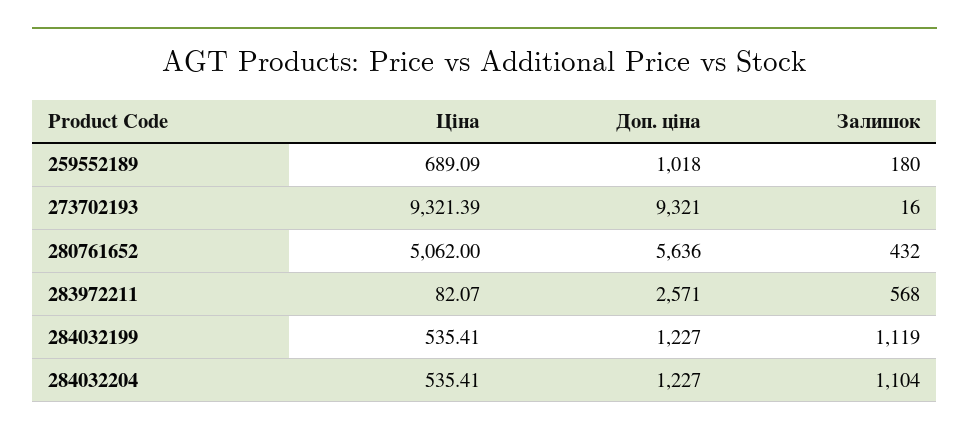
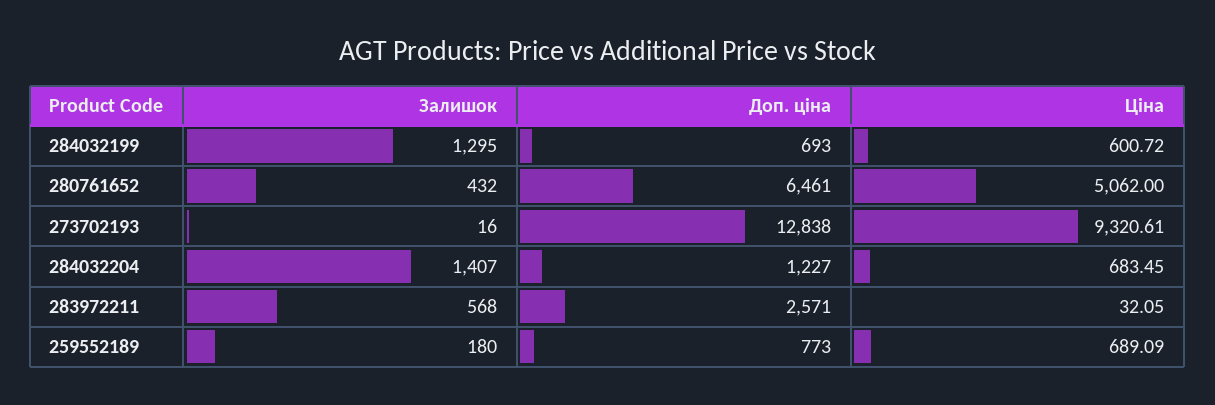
  {
    "Ціна": {
      "259552189": 689.09,
-     "273702193": 9321.39,
+     "273702193": 9320.61,
      "280761652": 5062,
-     "283972211": 82.07,
+     "283972211": 32.05,
-     "284032199": 535.41,
+     "284032199": 600.72,
-     "284032204": 535.41
+     "284032204": 683.45
    },
    "Доп. ціна": {
-     "259552189": 1018,
+     "259552189": 773,
-     "273702193": 9321,
+     "273702193": 12838,
-     "280761652": 5636,
+     "280761652": 6461,
      "283972211": 2571,
-     "284032199": 1227,
+     "284032199": 693,
      "284032204": 1227
    },
    "Залишок": {
      "259552189": 180,
      "273702193": 16,
      "280761652": 432,
      "283972211": 568,
-     "284032199": 1119,
+     "284032199": 1295,
-     "284032204": 1104
+     "284032204": 1407
    }
  }

